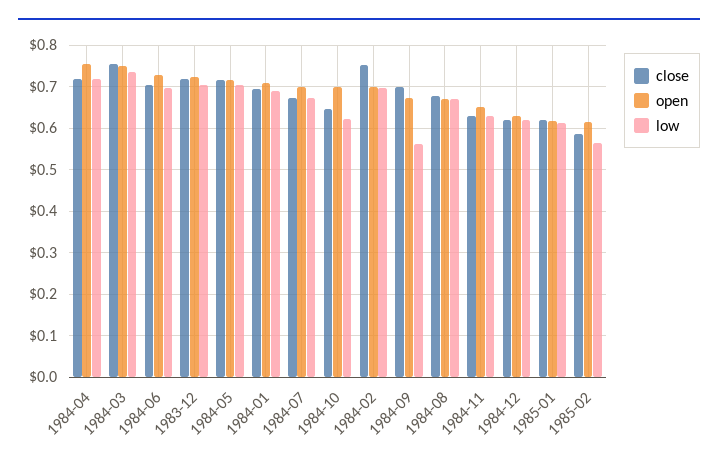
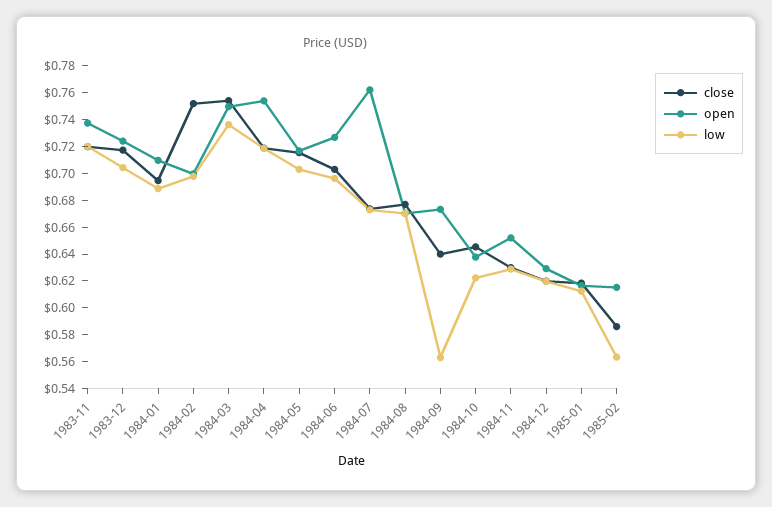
  {
    "close": {
      "1984-04": 0.72,
      "1984-03": 0.75,
      "1984-06": 0.7,
      "1983-12": 0.72,
      "1984-05": 0.72,
      "1984-01": 0.69,
      "1984-07": 0.67,
      "1984-10": 0.65,
      "1984-02": 0.75,
-     "1984-09": 0.7,
+     "1984-09": 0.64,
      "1984-08": 0.68,
      "1984-11": 0.63,
      "1984-12": 0.62,
      "1985-01": 0.62,
-     "1985-02": 0.59
+     "1985-02": 0.59,
+     "1983-11": 0.72
    },
    "open": {
      "1984-04": 0.75,
      "1984-03": 0.75,
      "1984-06": 0.73,
      "1983-12": 0.72,
      "1984-05": 0.72,
      "1984-01": 0.71,
-     "1984-07": 0.7,
+     "1984-07": 0.76,
-     "1984-10": 0.7,
+     "1984-10": 0.64,
      "1984-02": 0.7,
      "1984-09": 0.67,
      "1984-08": 0.67,
      "1984-11": 0.65,
      "1984-12": 0.63,
      "1985-01": 0.62,
-     "1985-02": 0.62
+     "1985-02": 0.62,
+     "1983-11": 0.74
    },
    "low": {
      "1984-04": 0.72,
      "1984-03": 0.74,
      "1984-06": 0.7,
      "1983-12": 0.7,
      "1984-05": 0.7,
      "1984-01": 0.69,
      "1984-07": 0.67,
      "1984-10": 0.62,
      "1984-02": 0.7,
      "1984-09": 0.56,
      "1984-08": 0.67,
      "1984-11": 0.63,
      "1984-12": 0.62,
      "1985-01": 0.61,
-     "1985-02": 0.56
+     "1985-02": 0.56,
+     "1983-11": 0.72
    }
  }

